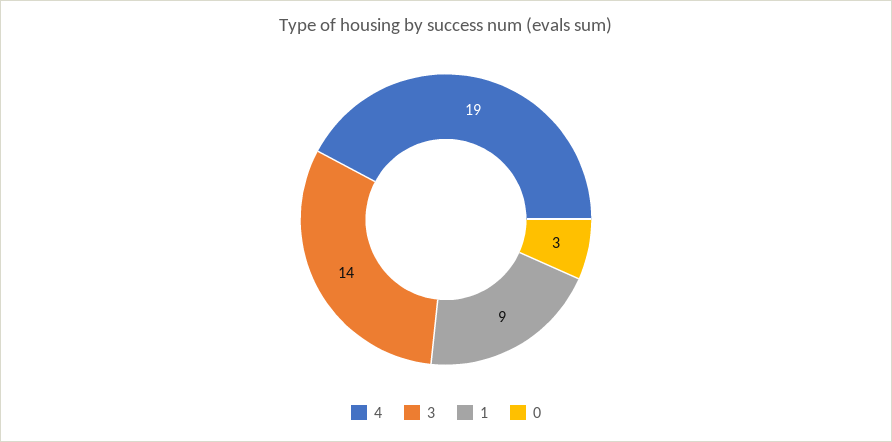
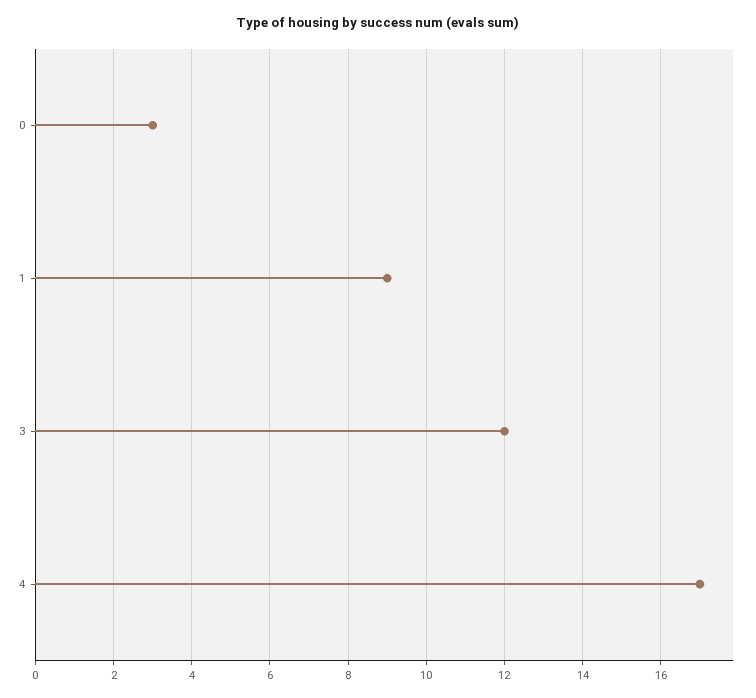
  {
-   "4": 19,
+   "4": 17,
-   "3": 14,
+   "3": 12,
    "1": 9,
    "0": 3
  }

